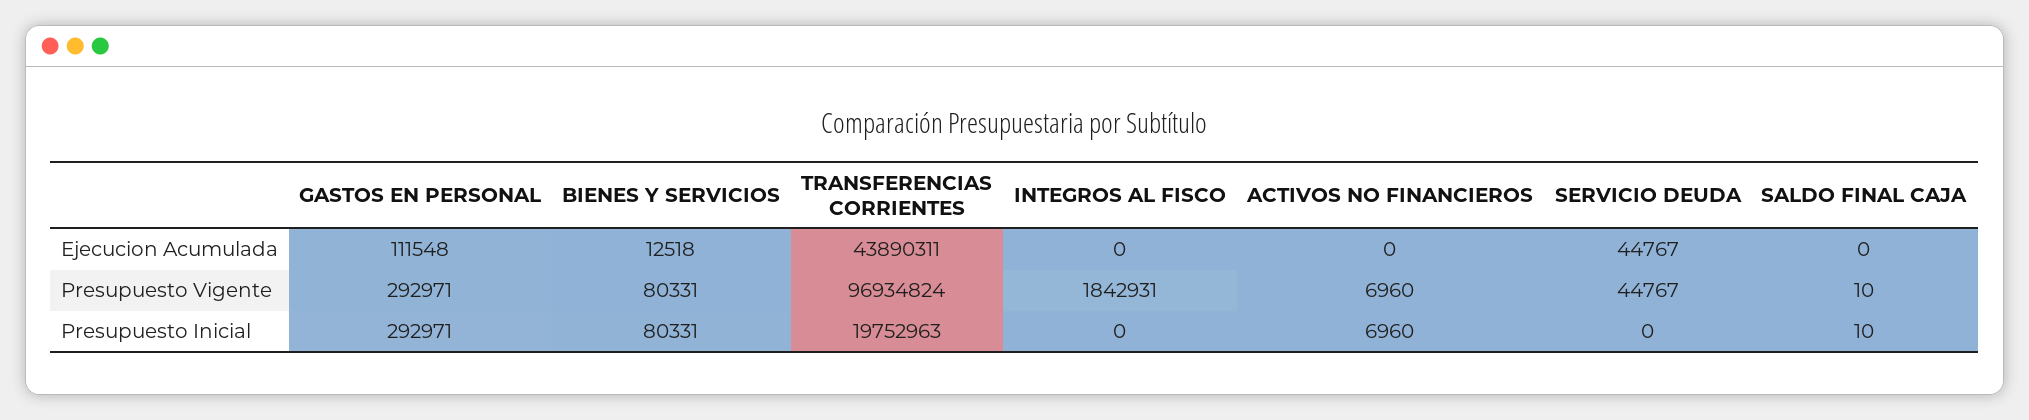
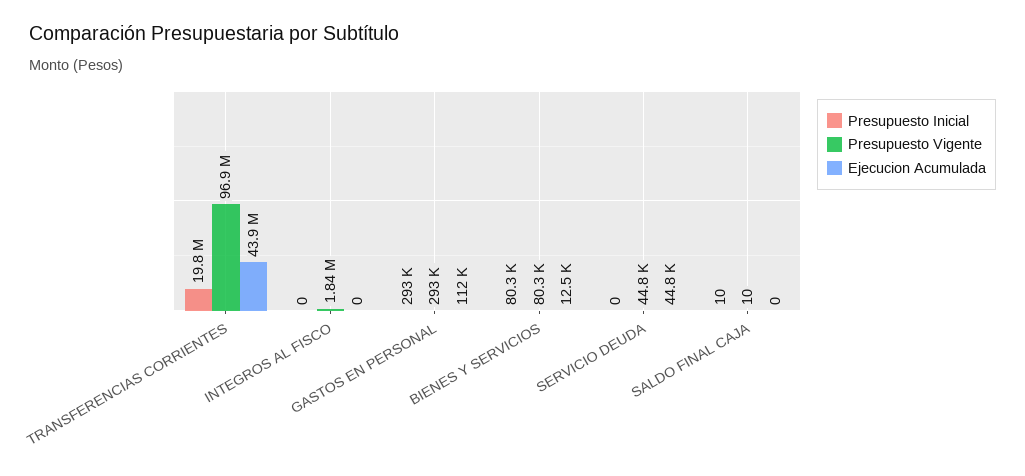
  {
    "Ejecucion Acumulada": {
      "GASTOS EN PERSONAL": 111548,
      "BIENES Y SERVICIOS": 12518,
      "TRANSFERENCIAS CORRIENTES": 43890311,
      "INTEGROS AL FISCO": 0,
-     "ACTIVOS NO FINANCIEROS": 0,
      "SERVICIO DEUDA": 44767,
      "SALDO FINAL CAJA": 0
    },
    "Presupuesto Vigente": {
      "GASTOS EN PERSONAL": 292971,
      "BIENES Y SERVICIOS": 80331,
      "TRANSFERENCIAS CORRIENTES": 96934824,
      "INTEGROS AL FISCO": 1842931,
-     "ACTIVOS NO FINANCIEROS": 6960,
      "SERVICIO DEUDA": 44767,
      "SALDO FINAL CAJA": 10
    },
    "Presupuesto Inicial": {
      "GASTOS EN PERSONAL": 292971,
      "BIENES Y SERVICIOS": 80331,
      "TRANSFERENCIAS CORRIENTES": 19752963,
      "INTEGROS AL FISCO": 0,
-     "ACTIVOS NO FINANCIEROS": 6960,
      "SERVICIO DEUDA": 0,
      "SALDO FINAL CAJA": 10
    }
  }

